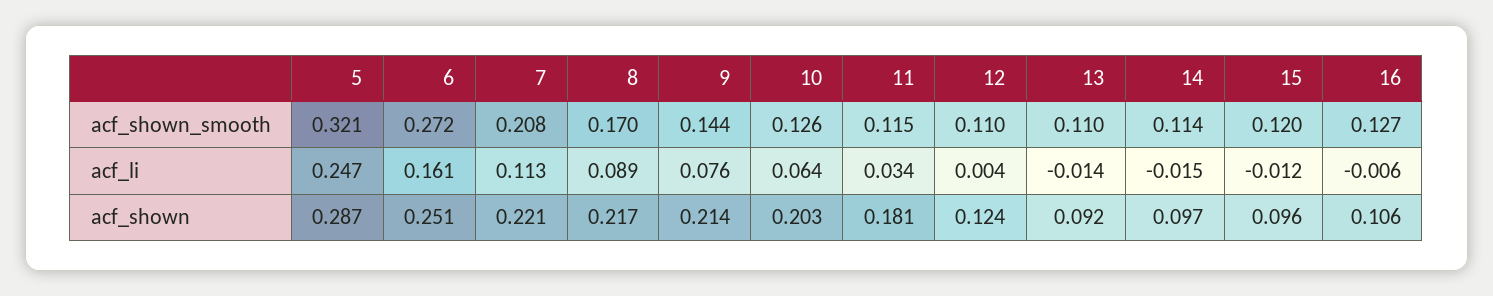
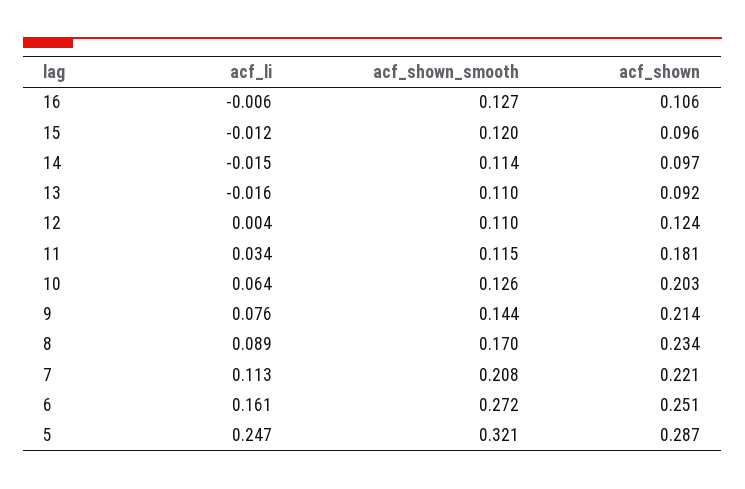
  {
    "5": {
      "acf_shown_smooth": 0.321,
      "acf_li": 0.247,
      "acf_shown": 0.287
    },
    "6": {
      "acf_shown_smooth": 0.272,
      "acf_li": 0.161,
      "acf_shown": 0.251
    },
    "7": {
      "acf_shown_smooth": 0.208,
      "acf_li": 0.113,
      "acf_shown": 0.221
    },
    "8": {
      "acf_shown_smooth": 0.17,
      "acf_li": 0.089,
-     "acf_shown": 0.217
+     "acf_shown": 0.234
    },
    "9": {
      "acf_shown_smooth": 0.144,
      "acf_li": 0.076,
      "acf_shown": 0.214
    },
    "10": {
      "acf_shown_smooth": 0.126,
      "acf_li": 0.064,
      "acf_shown": 0.203
    },
    "11": {
      "acf_shown_smooth": 0.115,
      "acf_li": 0.034,
      "acf_shown": 0.181
    },
    "12": {
      "acf_shown_smooth": 0.11,
      "acf_li": 0.004,
      "acf_shown": 0.124
    },
    "13": {
      "acf_shown_smooth": 0.11,
-     "acf_li": -0.014,
+     "acf_li": -0.016,
      "acf_shown": 0.092
    },
    "14": {
      "acf_shown_smooth": 0.114,
      "acf_li": -0.015,
      "acf_shown": 0.097
    },
    "15": {
      "acf_shown_smooth": 0.12,
      "acf_li": -0.012,
      "acf_shown": 0.096
    },
    "16": {
      "acf_shown_smooth": 0.127,
      "acf_li": -0.006,
      "acf_shown": 0.106
    }
  }

